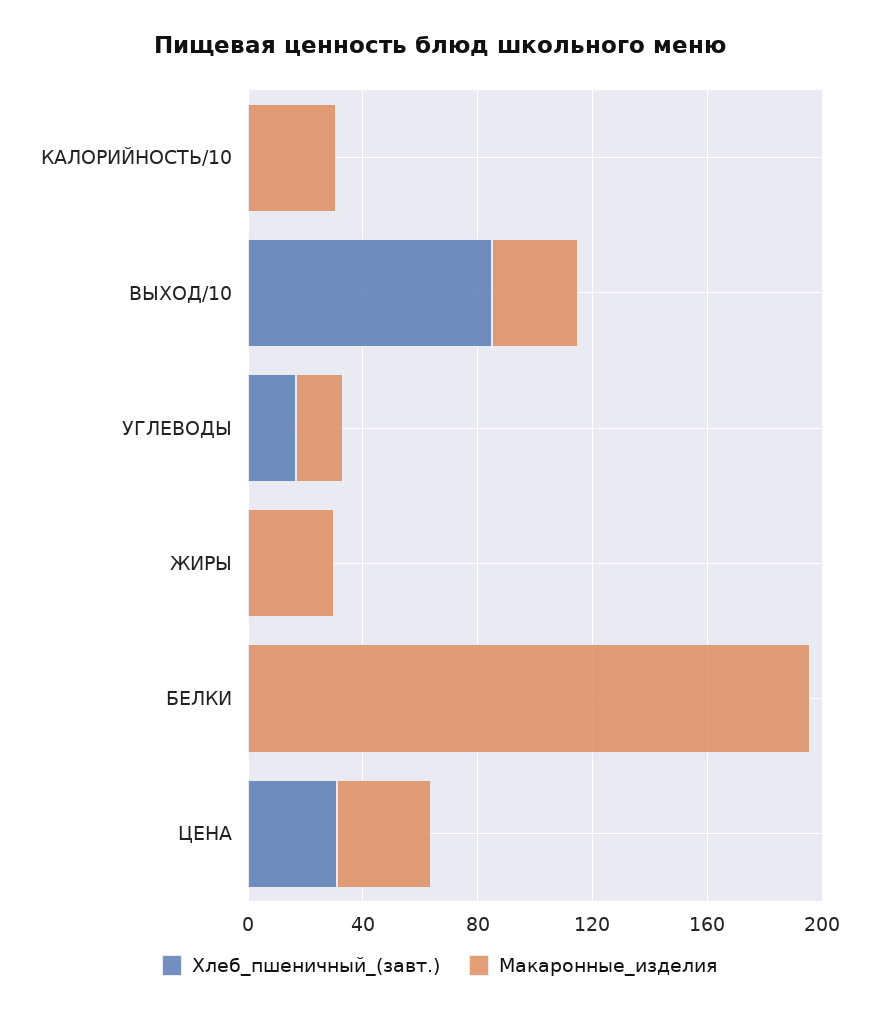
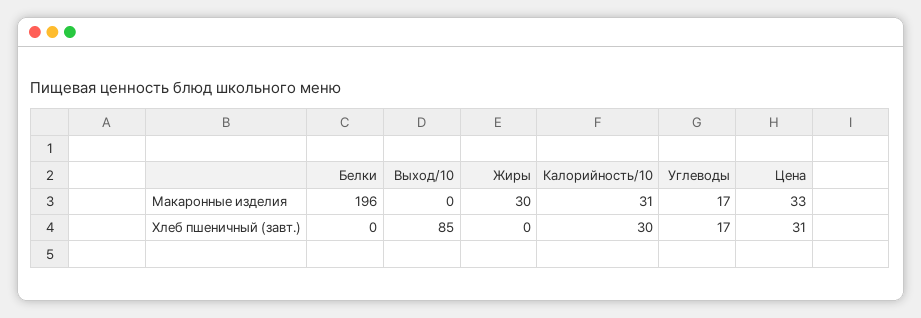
  {
    "Хлеб_пшеничный_(завт.)": {
-     "КАЛОРИЙНОСТЬ/10": 0,
+     "КАЛОРИЙНОСТЬ/10": 30,
      "ВЫХОД/10": 85,
      "УГЛЕВОДЫ": 17,
      "ЖИРЫ": 0,
      "БЕЛКИ": 0,
      "ЦЕНА": 31
    },
    "Макаронные_изделия": {
      "КАЛОРИЙНОСТЬ/10": 31,
-     "ВЫХОД/10": 30,
+     "ВЫХОД/10": 0,
      "УГЛЕВОДЫ": 17,
      "ЖИРЫ": 30,
      "БЕЛКИ": 196,
      "ЦЕНА": 33
    }
  }

